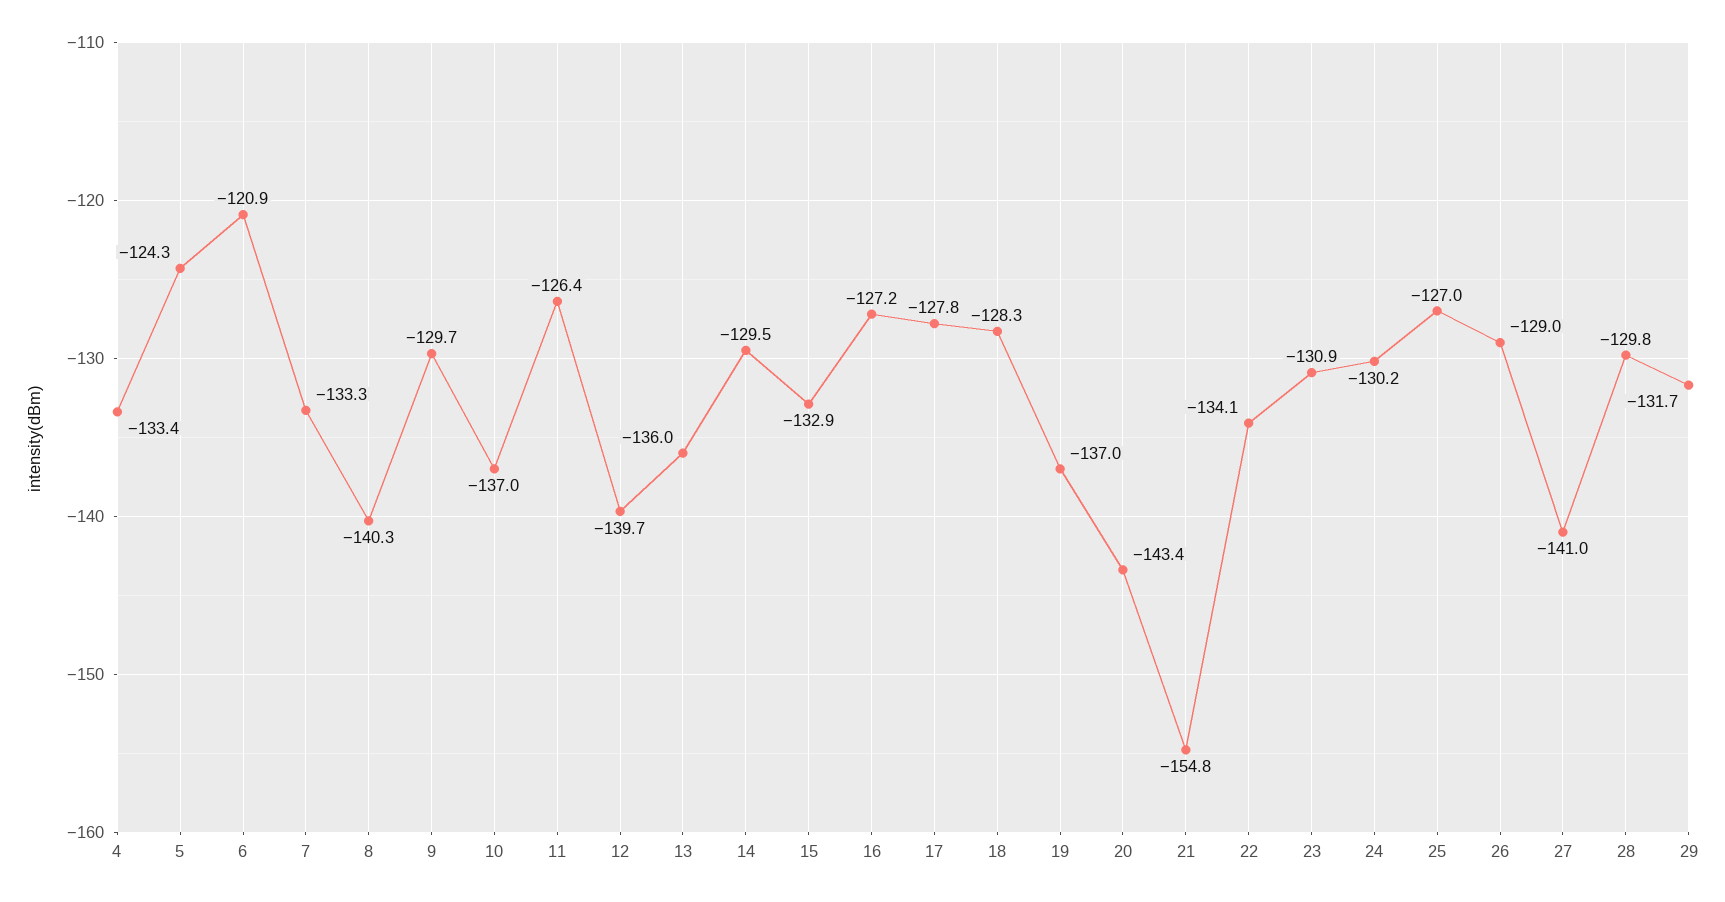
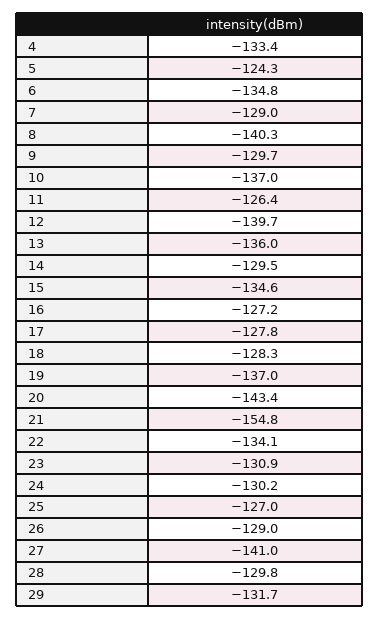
  {
    "4": -133.4,
    "5": -124.3,
-   "6": -120.9,
+   "6": -134.8,
-   "7": -133.3,
+   "7": -129,
    "8": -140.3,
    "9": -129.7,
    "10": -137,
    "11": -126.4,
    "12": -139.7,
    "13": -136,
    "14": -129.5,
-   "15": -132.9,
+   "15": -134.6,
    "16": -127.2,
    "17": -127.8,
    "18": -128.3,
    "19": -137,
    "20": -143.4,
    "21": -154.8,
    "22": -134.1,
    "23": -130.9,
    "24": -130.2,
    "25": -127,
    "26": -129,
    "27": -141,
    "28": -129.8,
    "29": -131.7
  }

